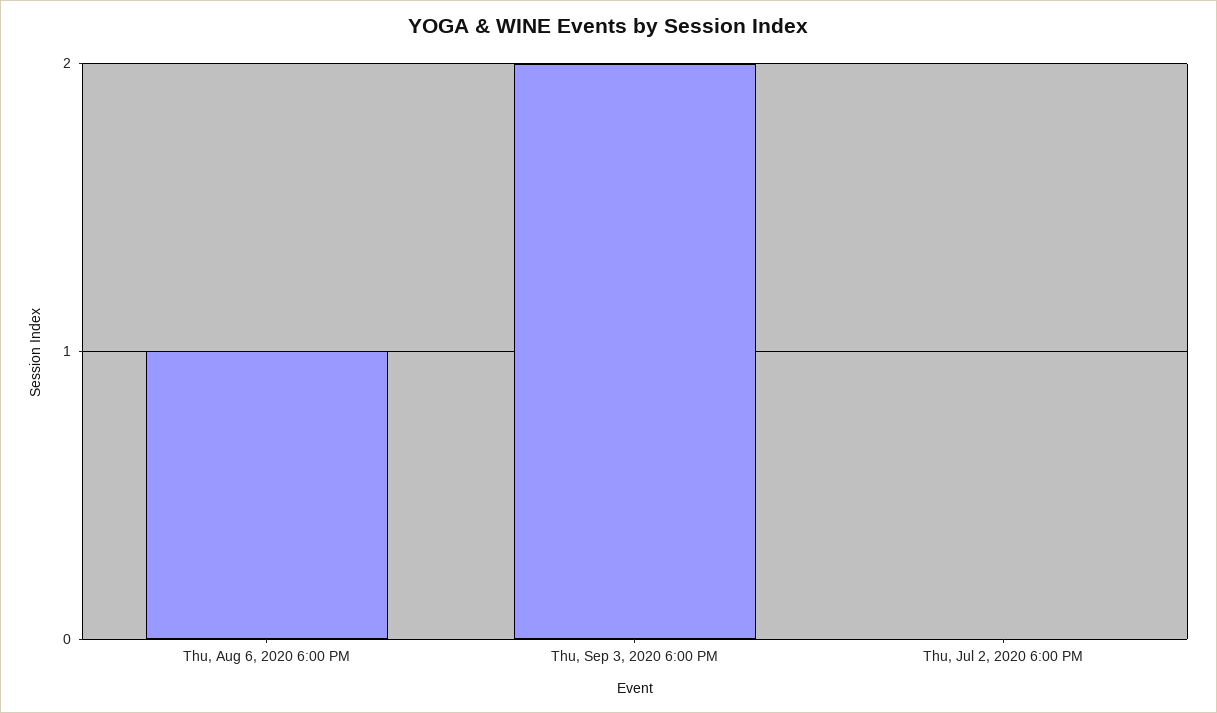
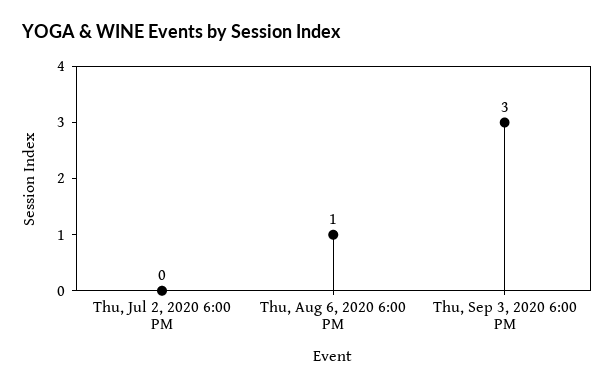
  {
    "Thu, Aug 6, 2020 6:00 PM": 1,
-   "Thu, Sep 3, 2020 6:00 PM": 2,
+   "Thu, Sep 3, 2020 6:00 PM": 3,
    "Thu, Jul 2, 2020 6:00 PM": 0
  }

